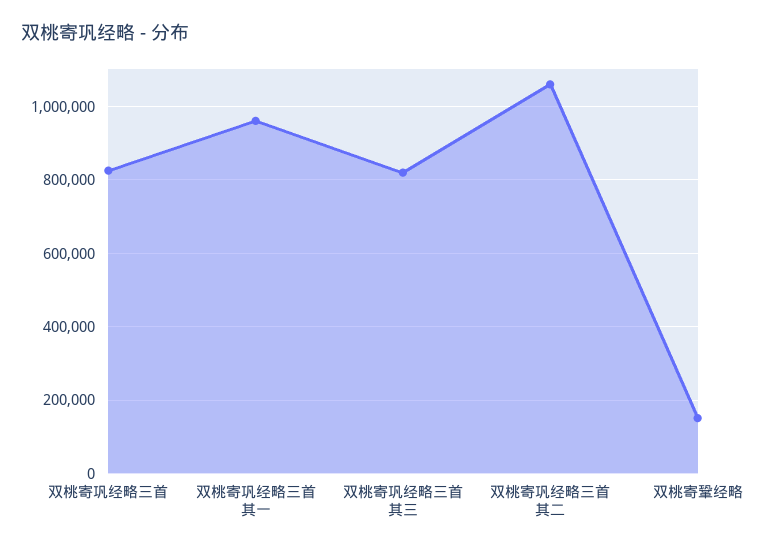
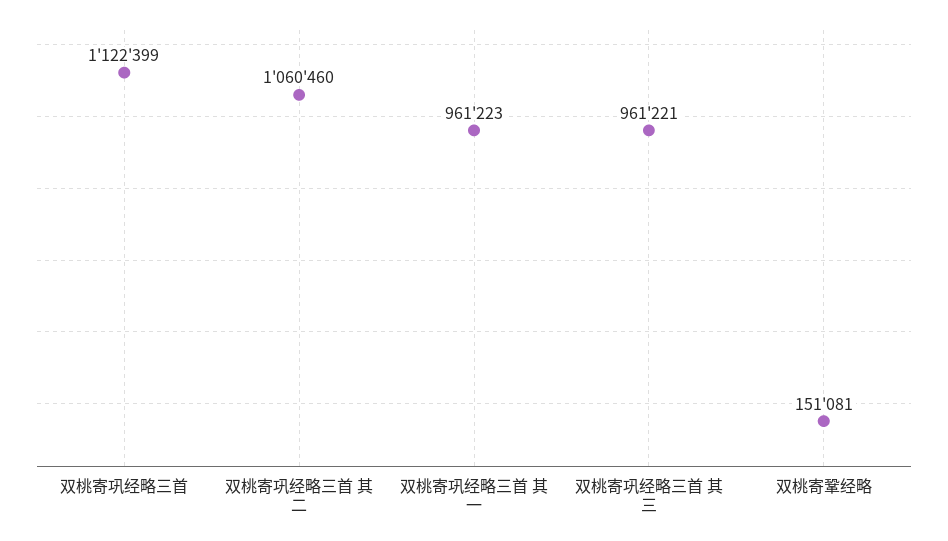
  {
-   "双桃寄巩经略三首": 820000,
+   "双桃寄巩经略三首": 1122399,
    "双桃寄巩经略三首 其一": 961223,
-   "双桃寄巩经略三首 其三": 820000,
+   "双桃寄巩经略三首 其三": 961221,
    "双桃寄巩经略三首 其二": 1060460,
    "双桃寄鞏经略": 151081
  }

